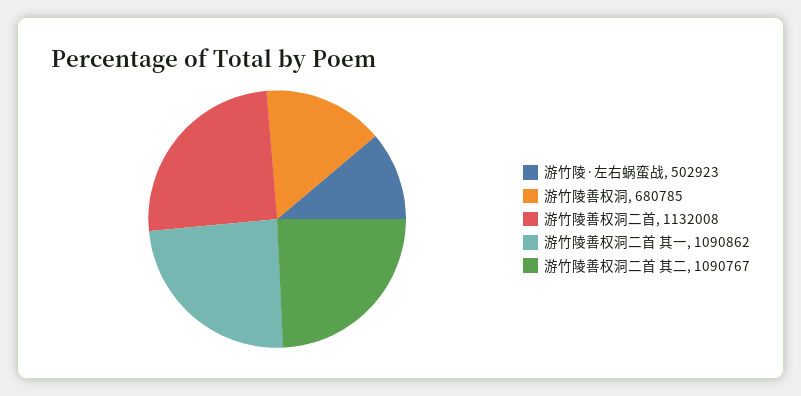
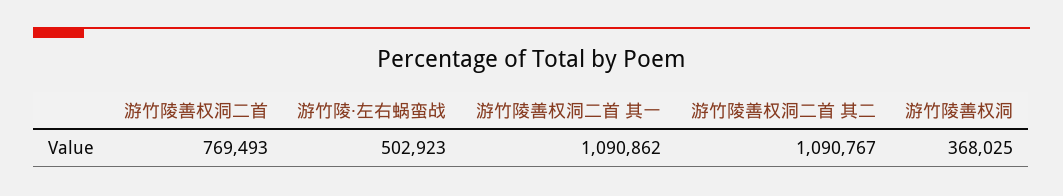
  {
    "游竹陵·左右蜗蛮战": 502923,
-   "游竹陵善权洞": 680785,
+   "游竹陵善权洞": 368025,
-   "游竹陵善权洞二首": 1132008,
+   "游竹陵善权洞二首": 769493,
    "游竹陵善权洞二首 其一": 1090862,
    "游竹陵善权洞二首 其二": 1090767
  }

